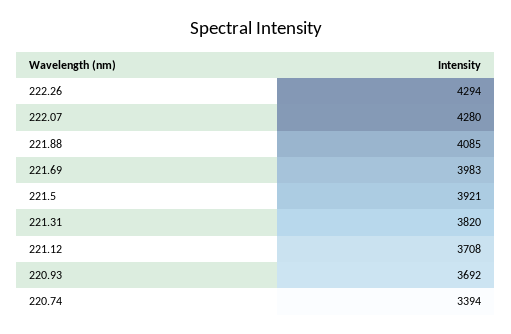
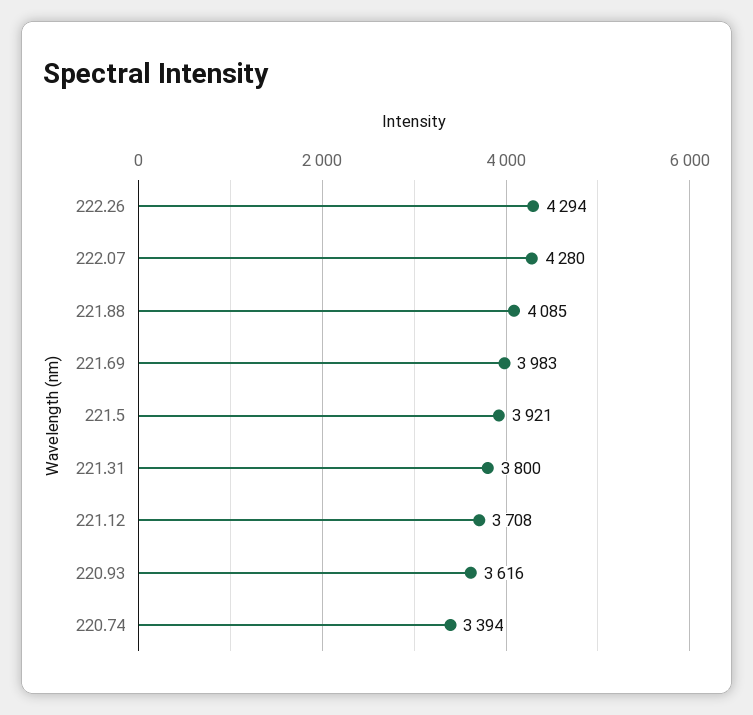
  {
    "222.26": 4294,
    "222.07": 4280,
    "221.88": 4085,
    "221.69": 3983,
    "221.5": 3921,
-   "221.31": 3820,
+   "221.31": 3800,
    "221.12": 3708,
-   "220.93": 3692,
+   "220.93": 3616,
    "220.74": 3394
  }

